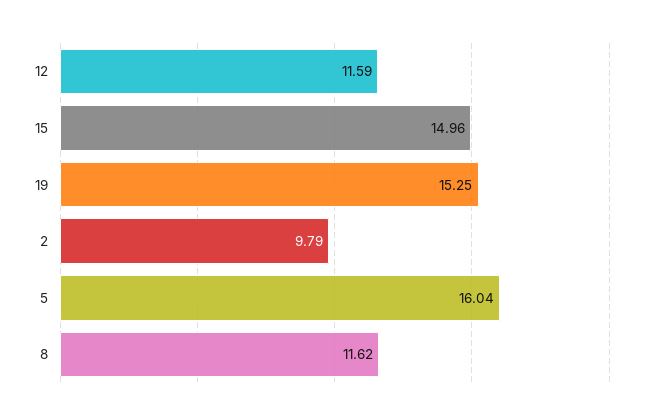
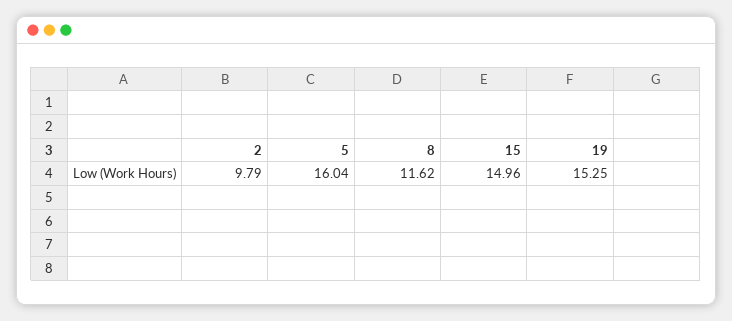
  {
-   "12": 11.59,
    "15": 14.96,
    "19": 15.25,
    "2": 9.79,
    "5": 16.04,
    "8": 11.62
  }

